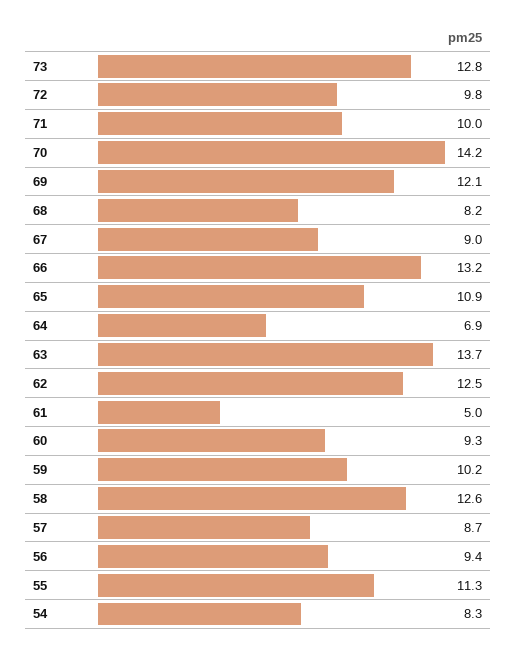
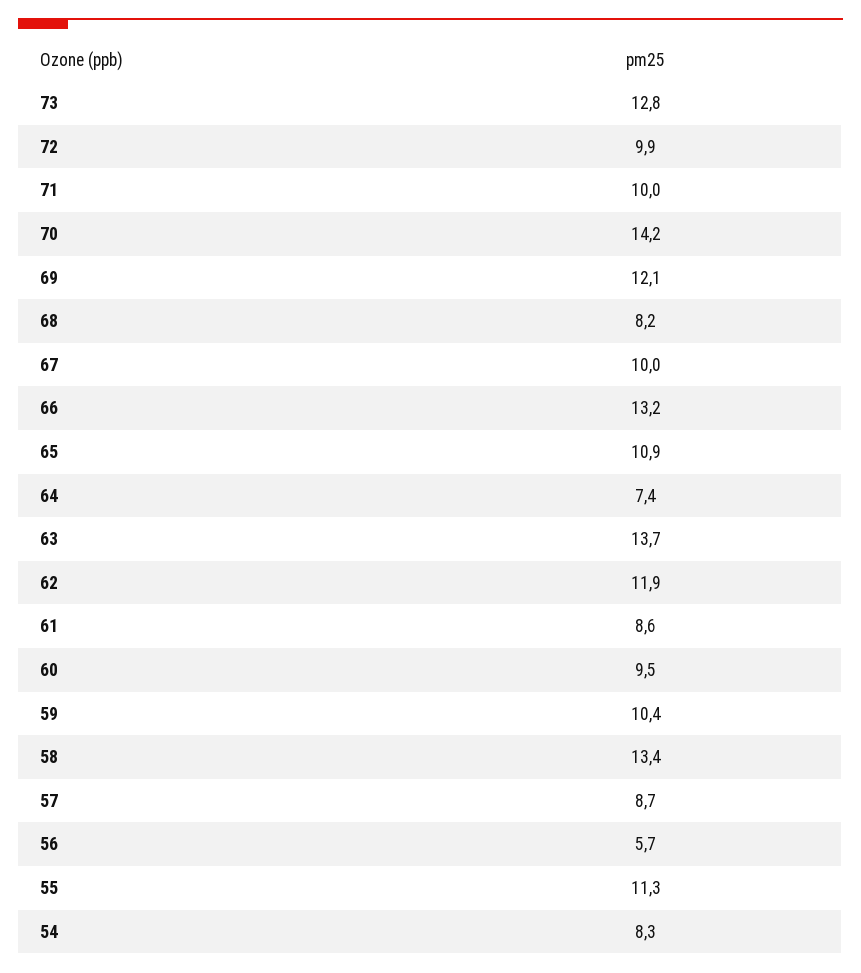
  {
    "73": 12.8,
-   "72": 9.8,
+   "72": 9.9,
    "71": 10,
    "70": 14.2,
    "69": 12.1,
    "68": 8.2,
-   "67": 9,
+   "67": 10,
    "66": 13.2,
    "65": 10.9,
-   "64": 6.9,
+   "64": 7.4,
    "63": 13.7,
-   "62": 12.5,
+   "62": 11.9,
-   "61": 5,
+   "61": 8.6,
-   "60": 9.3,
+   "60": 9.5,
-   "59": 10.2,
+   "59": 10.4,
-   "58": 12.6,
+   "58": 13.4,
    "57": 8.7,
-   "56": 9.4,
+   "56": 5.7,
    "55": 11.3,
    "54": 8.3
  }

